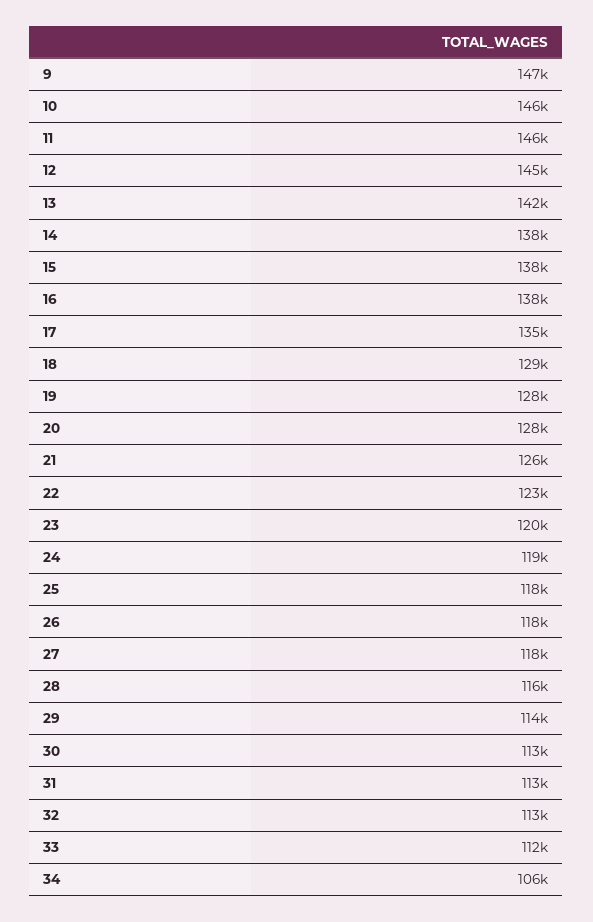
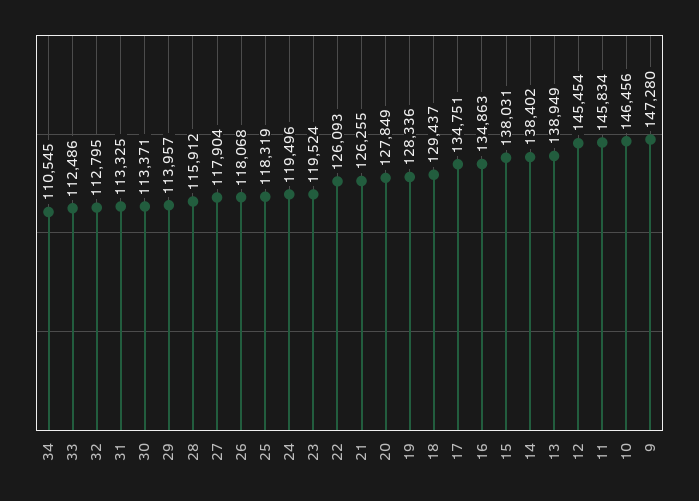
  {
    "9": 147280,
    "10": 146456,
    "11": 145834,
    "12": 145454,
-   "13": 142000,
+   "13": 138949,
    "14": 138402,
    "15": 138031,
-   "16": 138000,
+   "16": 134863,
    "17": 134751,
    "18": 129437,
    "19": 128336,
    "20": 127849,
    "21": 126255,
-   "22": 123000,
+   "22": 126093,
    "23": 119524,
    "24": 119496,
    "25": 118319,
    "26": 118068,
    "27": 117904,
    "28": 115912,
    "29": 113957,
    "30": 113371,
    "31": 113325,
    "32": 112795,
    "33": 112486,
-   "34": 106000
+   "34": 110545
  }

